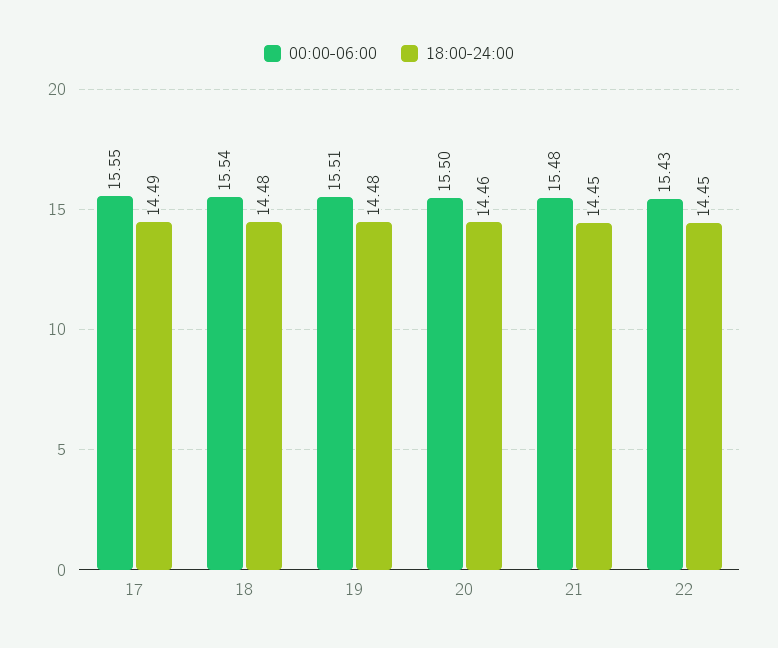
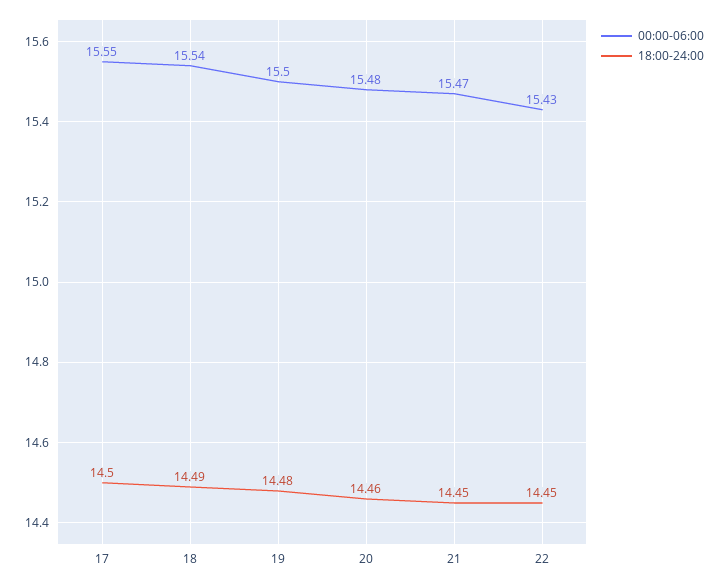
  {
    "00:00-06:00": {
      "17": 15.55,
      "18": 15.54,
-     "19": 15.51,
+     "19": 15.5,
-     "20": 15.5,
+     "20": 15.48,
-     "21": 15.48,
+     "21": 15.47,
      "22": 15.43
    },
    "18:00-24:00": {
-     "17": 14.49,
+     "17": 14.5,
-     "18": 14.48,
+     "18": 14.49,
      "19": 14.48,
      "20": 14.46,
      "21": 14.45,
      "22": 14.45
    }
  }

